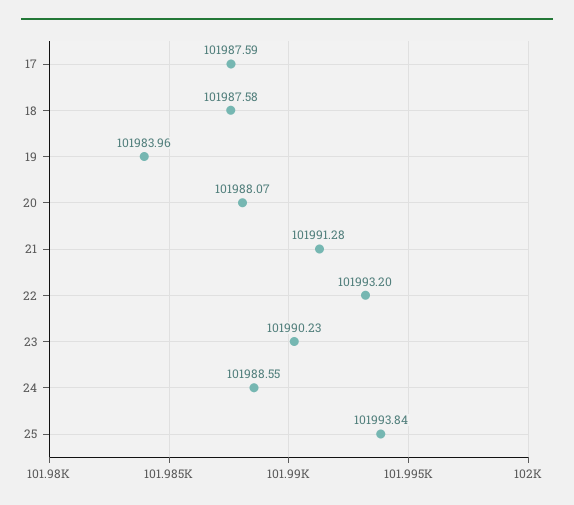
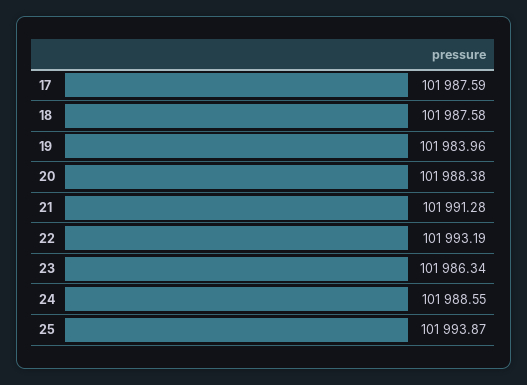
  {
    "17": 101987.59,
    "18": 101987.58,
    "19": 101983.96,
-   "20": 101988.07,
+   "20": 101988.38,
    "21": 101991.28,
-   "22": 101993.2,
+   "22": 101993.19,
-   "23": 101990.23,
+   "23": 101986.34,
    "24": 101988.55,
-   "25": 101993.84
+   "25": 101993.87
  }

